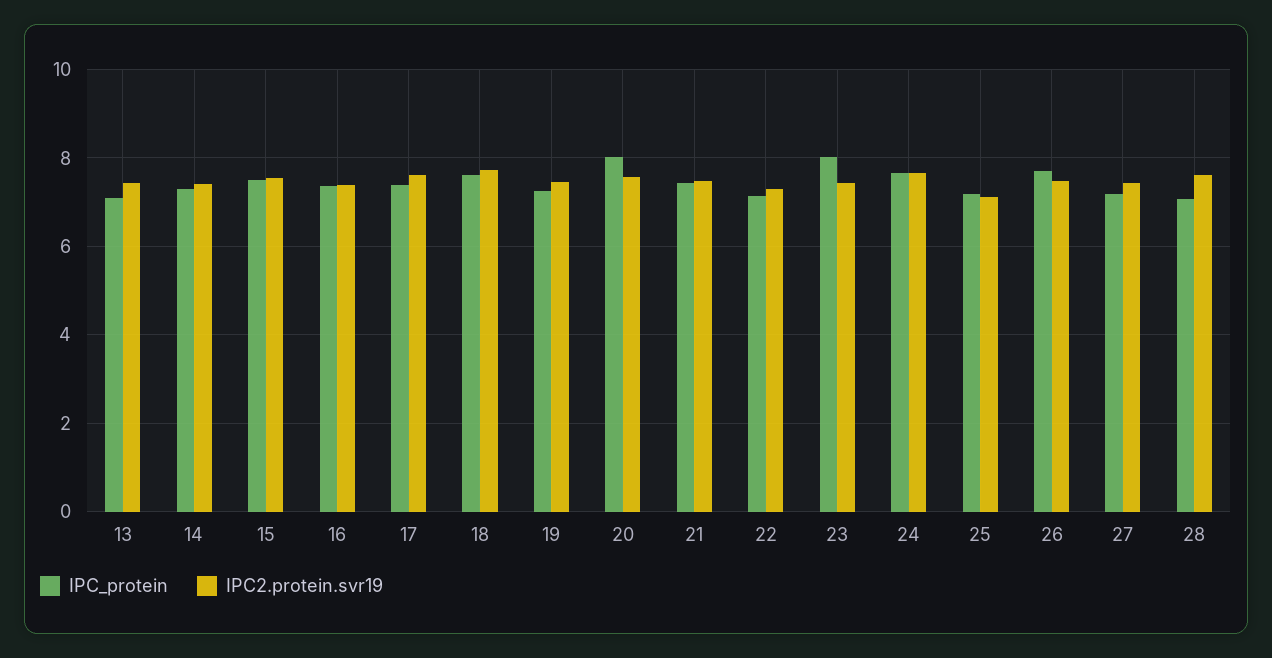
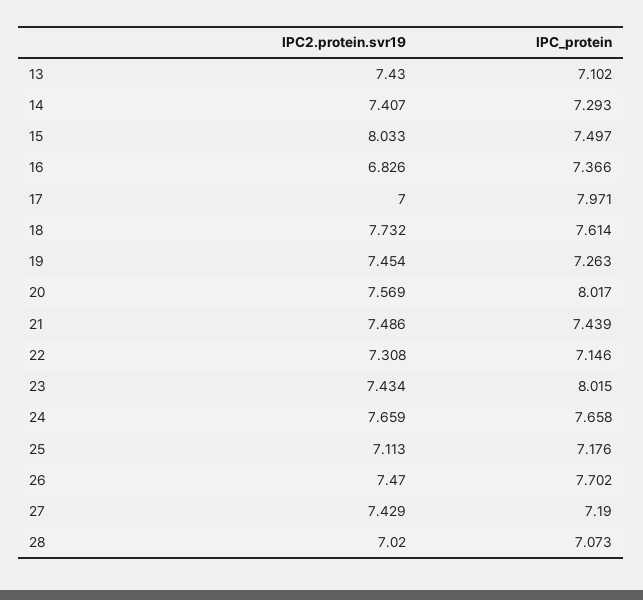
  {
    "IPC_protein": {
      "13": 7.102,
      "14": 7.293,
      "15": 7.497,
      "16": 7.366,
-     "17": 7.4,
+     "17": 7.971,
      "18": 7.614,
      "19": 7.263,
      "20": 8.017,
      "21": 7.439,
      "22": 7.146,
      "23": 8.015,
      "24": 7.658,
      "25": 7.176,
      "26": 7.702,
      "27": 7.19,
      "28": 7.073
    },
    "IPC2.protein.svr19": {
      "13": 7.43,
      "14": 7.407,
-     "15": 7.6,
+     "15": 8.033,
-     "16": 7.4,
+     "16": 6.826,
-     "17": 7.6,
+     "17": 7,
      "18": 7.732,
      "19": 7.454,
      "20": 7.569,
      "21": 7.486,
      "22": 7.308,
      "23": 7.434,
      "24": 7.659,
      "25": 7.113,
      "26": 7.47,
      "27": 7.429,
-     "28": 7.6
+     "28": 7.02
    }
  }

